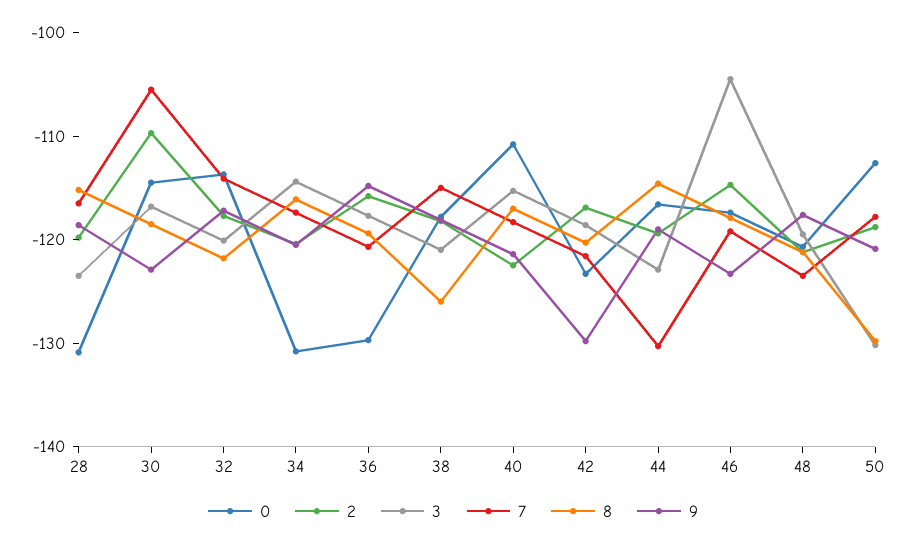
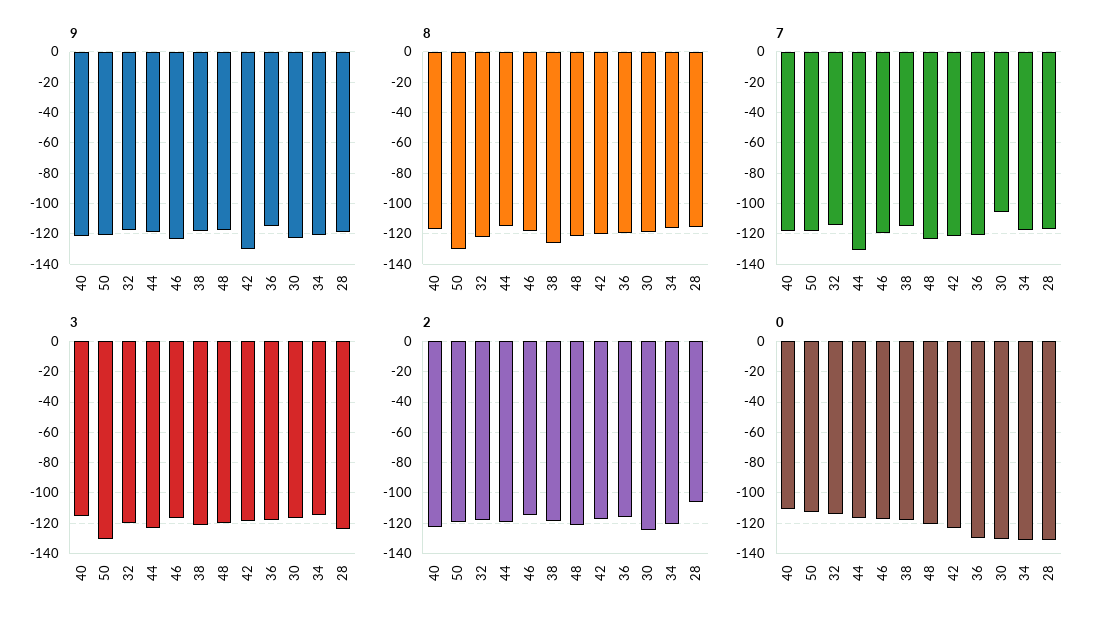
  {
    "0": {
      "28": -130,
-     "30": -114,
+     "30": -130,
      "32": -114,
      "34": -130,
      "36": -130,
      "38": -118,
      "40": -110,
      "42": -124,
      "44": -116,
      "46": -118,
      "48": -120,
      "50": -112
    },
    "2": {
-     "28": -120,
+     "28": -105,
-     "30": -110,
+     "30": -125,
      "32": -118,
      "34": -120,
      "36": -116,
      "38": -118,
      "40": -122,
      "42": -116,
      "44": -120,
      "46": -114,
      "48": -122,
      "50": -118
    },
    "3": {
      "28": -124,
      "30": -116,
      "32": -120,
      "34": -114,
      "36": -118,
      "38": -122,
      "40": -116,
      "42": -118,
      "44": -122,
-     "46": -104,
+     "46": -115,
      "48": -120,
      "50": -130
    },
    "7": {
      "28": -116,
      "30": -106,
      "32": -114,
      "34": -118,
      "36": -120,
      "38": -116,
      "40": -118,
      "42": -122,
      "44": -130,
      "46": -120,
      "48": -124,
      "50": -118
    },
    "8": {
      "28": -116,
      "30": -118,
      "32": -122,
      "34": -116,
      "36": -120,
      "38": -126,
      "40": -118,
      "42": -120,
      "44": -114,
      "46": -118,
      "48": -122,
      "50": -130
    },
    "9": {
      "28": -118,
      "30": -122,
      "32": -118,
      "34": -120,
      "36": -114,
      "38": -118,
      "40": -122,
      "42": -130,
      "44": -120,
      "46": -124,
      "48": -118,
      "50": -120
    }
  }

